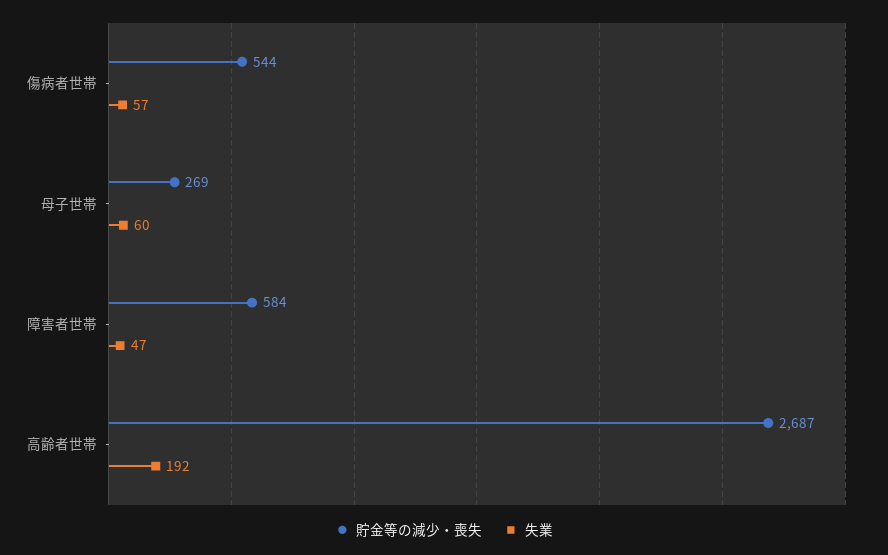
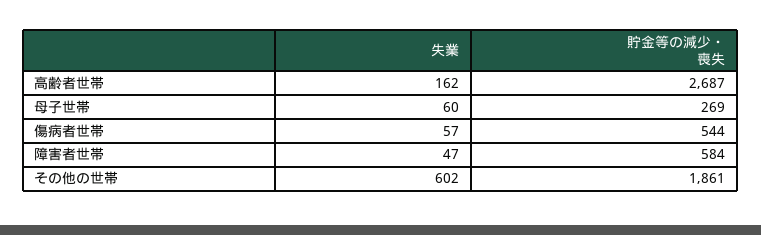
  {
    "貯金等の減少・喪失": {
      "傷病者世帯": 544,
      "母子世帯": 269,
      "障害者世帯": 584,
-     "高齢者世帯": 2687
+     "高齢者世帯": 2687,
+     "その他の世帯": 1861
    },
    "失業": {
      "傷病者世帯": 57,
      "母子世帯": 60,
      "障害者世帯": 47,
-     "高齢者世帯": 192
+     "高齢者世帯": 162,
+     "その他の世帯": 602
    }
  }

